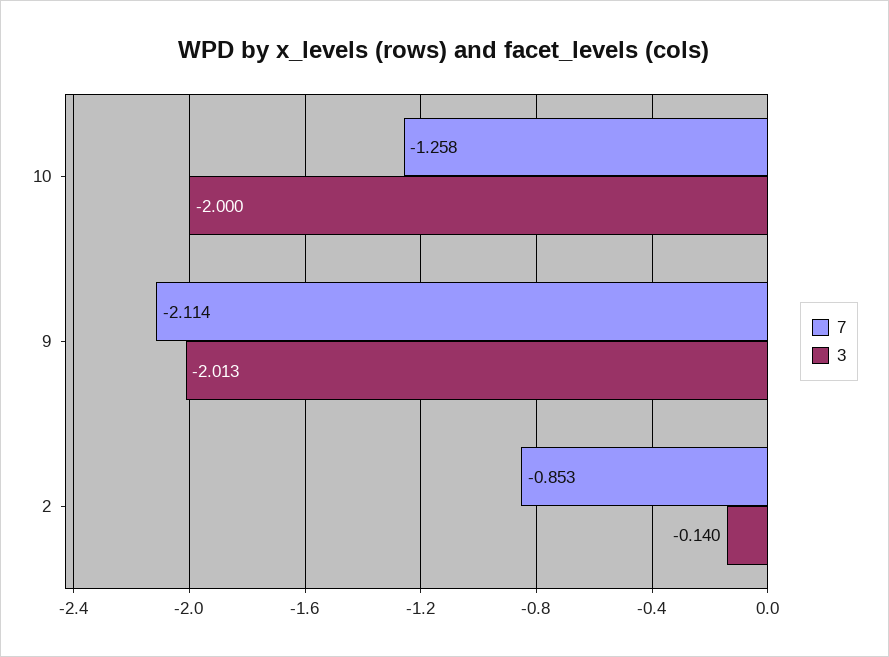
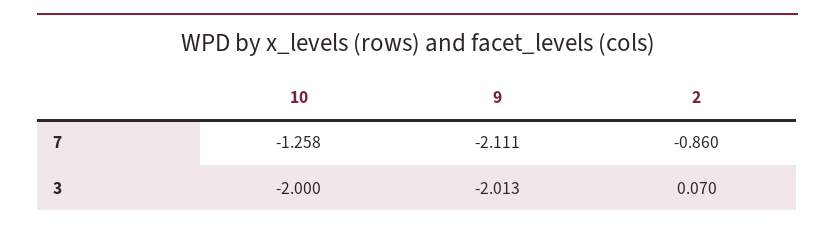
  {
    "7": {
      "10": -1.258,
-     "9": -2.114,
+     "9": -2.111,
-     "2": -0.853
+     "2": -0.86
    },
    "3": {
      "10": -2,
      "9": -2.013,
-     "2": -0.14
+     "2": 0.07
    }
  }

